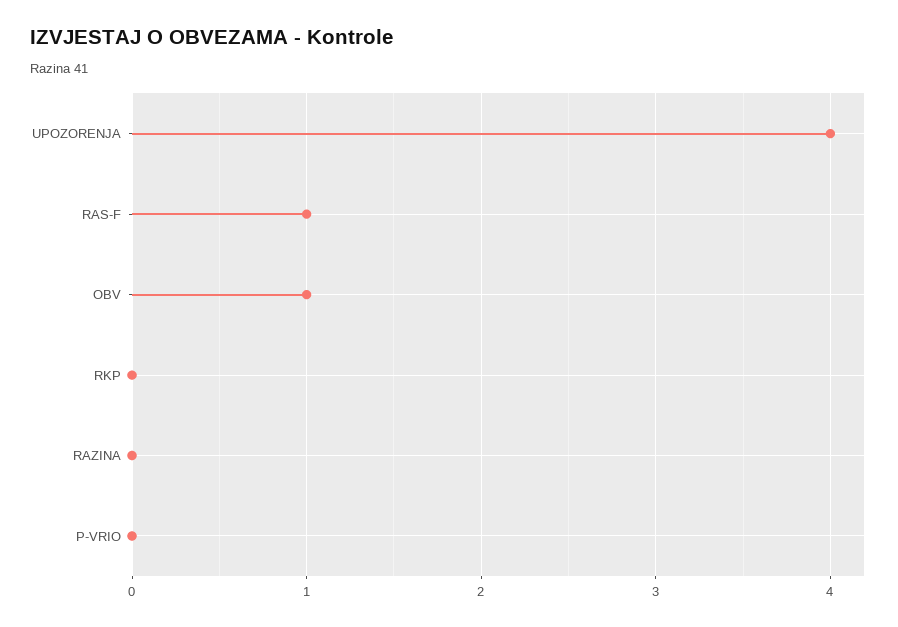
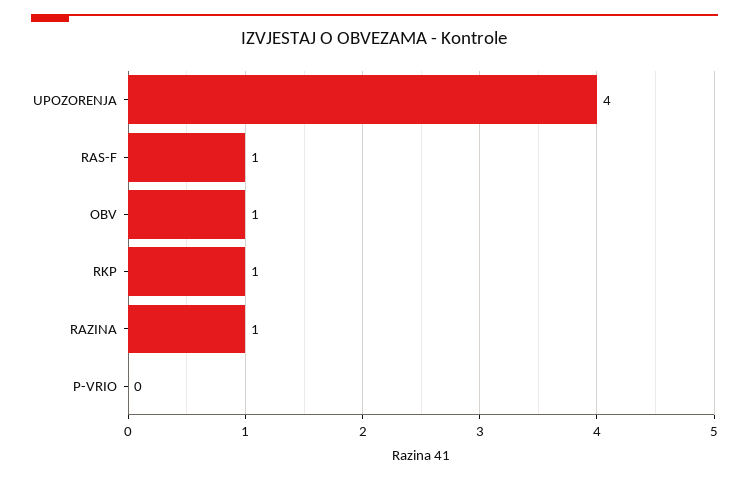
  {
    "UPOZORENJA": 4,
    "RAS-F": 1,
    "OBV": 1,
-   "RKP": 0,
+   "RKP": 1,
-   "RAZINA": 0,
+   "RAZINA": 1,
    "P-VRIO": 0
  }

